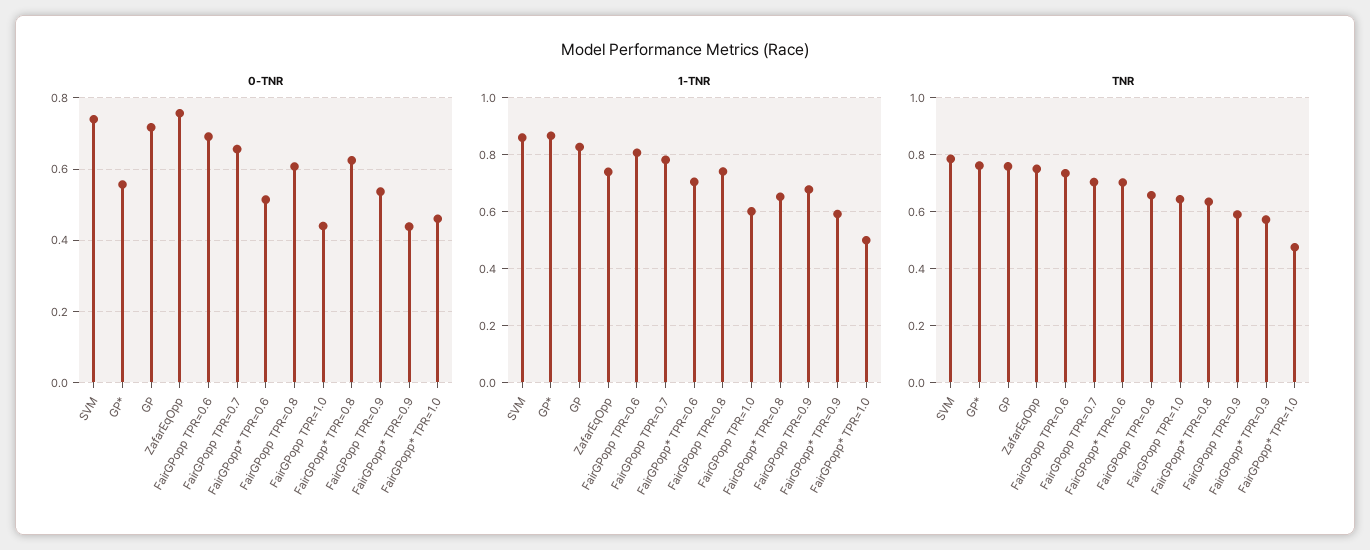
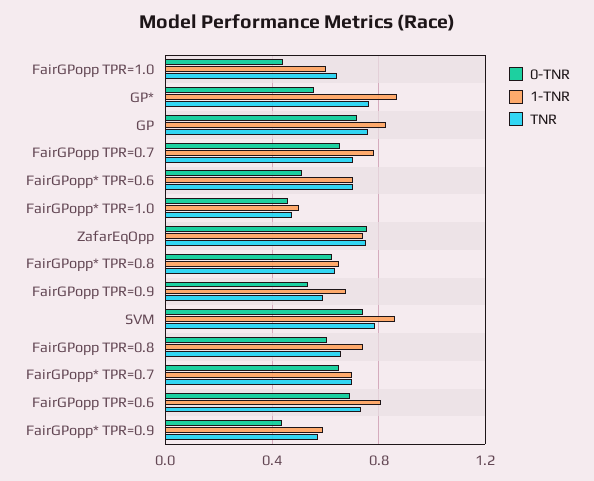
  {
    "0-TNR": {
      "SVM": 0.74,
      "GP*": 0.56,
      "GP": 0.72,
      "ZafarEqOpp": 0.76,
      "FairGPopp TPR=0.6": 0.7,
      "FairGPopp TPR=0.7": 0.66,
      "FairGPopp* TPR=0.6": 0.52,
      "FairGPopp TPR=0.8": 0.6,
      "FairGPopp TPR=1.0": 0.44,
      "FairGPopp* TPR=0.8": 0.62,
      "FairGPopp TPR=0.9": 0.54,
      "FairGPopp* TPR=0.9": 0.44,
-     "FairGPopp* TPR=1.0": 0.46
+     "FairGPopp* TPR=1.0": 0.46,
+     "FairGPopp* TPR=0.7": 0.65
    },
    "1-TNR": {
      "SVM": 0.85,
      "GP*": 0.875,
      "GP": 0.825,
      "ZafarEqOpp": 0.75,
      "FairGPopp TPR=0.6": 0.8,
      "FairGPopp TPR=0.7": 0.775,
      "FairGPopp* TPR=0.6": 0.7,
      "FairGPopp TPR=0.8": 0.75,
      "FairGPopp TPR=1.0": 0.6,
      "FairGPopp* TPR=0.8": 0.65,
      "FairGPopp TPR=0.9": 0.675,
      "FairGPopp* TPR=0.9": 0.6,
-     "FairGPopp* TPR=1.0": 0.5
+     "FairGPopp* TPR=1.0": 0.5,
+     "FairGPopp* TPR=0.7": 0.7
    },
    "TNR": {
      "SVM": 0.775,
      "GP*": 0.75,
      "GP": 0.75,
      "ZafarEqOpp": 0.75,
      "FairGPopp TPR=0.6": 0.725,
      "FairGPopp TPR=0.7": 0.7,
      "FairGPopp* TPR=0.6": 0.7,
      "FairGPopp TPR=0.8": 0.65,
      "FairGPopp TPR=1.0": 0.65,
      "FairGPopp* TPR=0.8": 0.625,
      "FairGPopp TPR=0.9": 0.6,
      "FairGPopp* TPR=0.9": 0.575,
-     "FairGPopp* TPR=1.0": 0.475
+     "FairGPopp* TPR=1.0": 0.475,
+     "FairGPopp* TPR=0.7": 0.7
    }
  }

